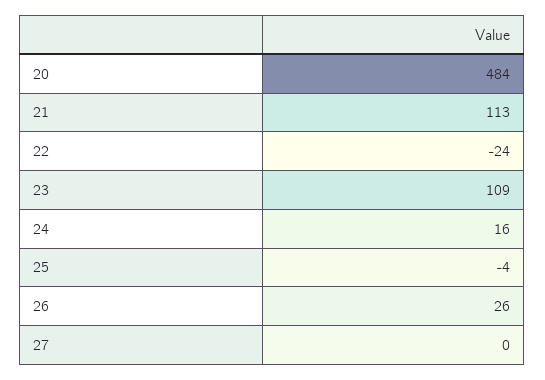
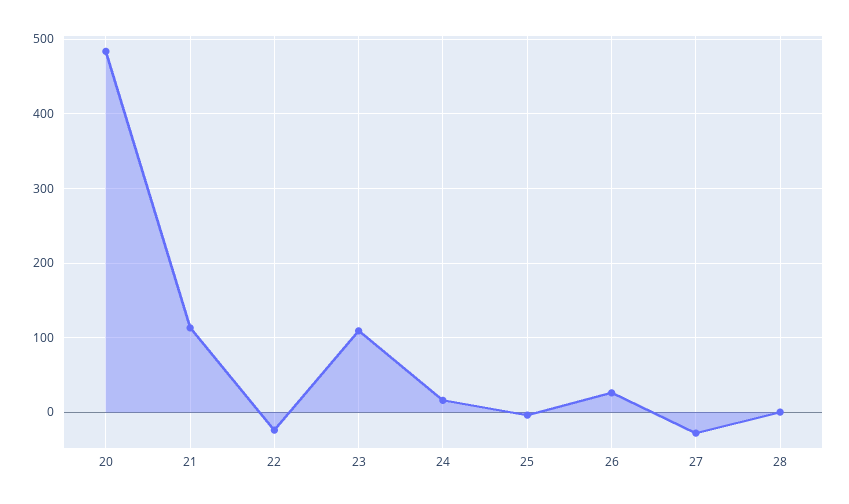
  {
    "20": 484,
    "21": 113,
    "22": -24,
    "23": 109,
    "24": 16,
    "25": -4,
    "26": 26,
-   "27": 0
+   "27": -30,
+   "28": 0
  }

